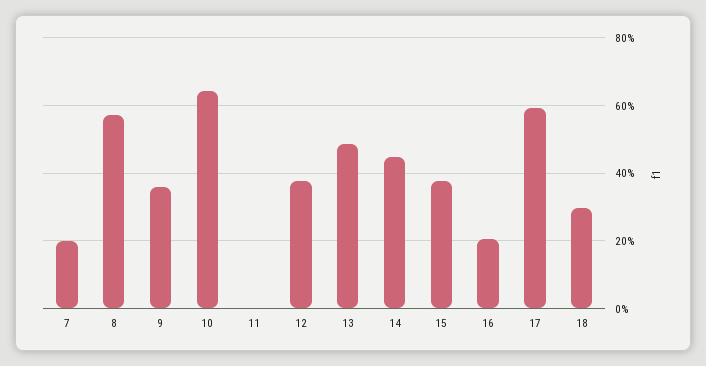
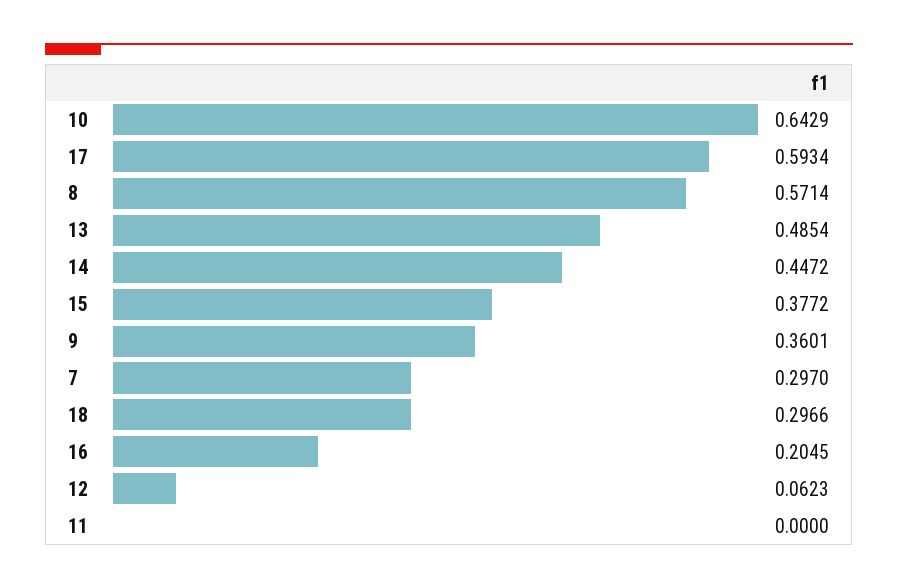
  {
-   "7": 0.2,
+   "7": 0.297,
    "8": 0.5714,
    "9": 0.3601,
    "10": 0.6429,
    "11": 0,
-   "12": 0.38,
+   "12": 0.0623,
    "13": 0.4854,
    "14": 0.4472,
    "15": 0.3772,
    "16": 0.2045,
    "17": 0.5934,
    "18": 0.2966
  }

